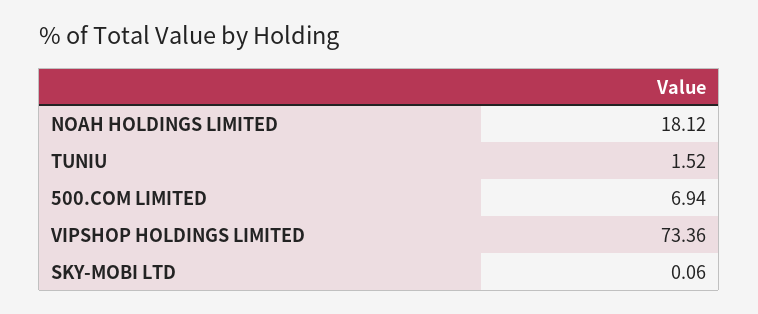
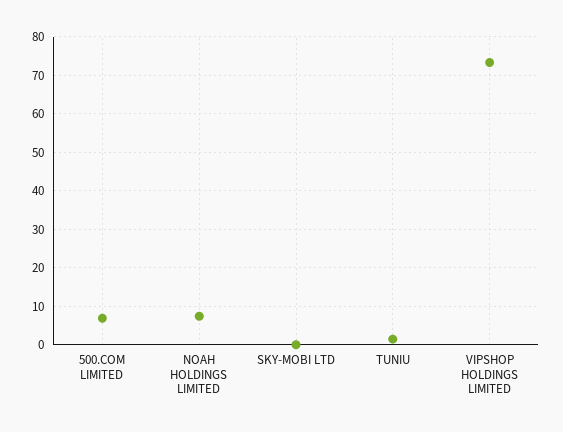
  {
-   "NOAH HOLDINGS LIMITED": 18.12,
+   "NOAH HOLDINGS LIMITED": 8,
    "TUNIU": 1.52,
    "500.COM LIMITED": 6.94,
    "VIPSHOP HOLDINGS LIMITED": 73.36,
    "SKY-MOBI LTD": 0.06
  }

